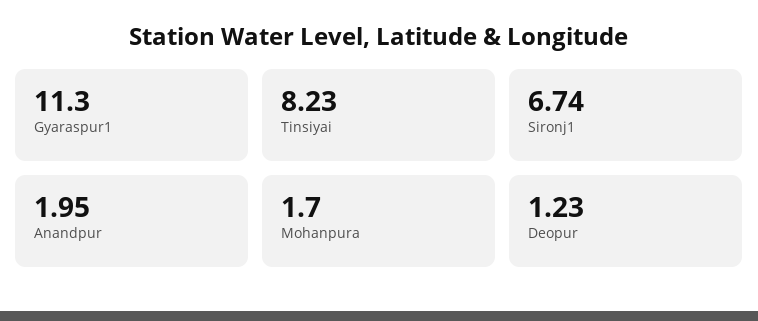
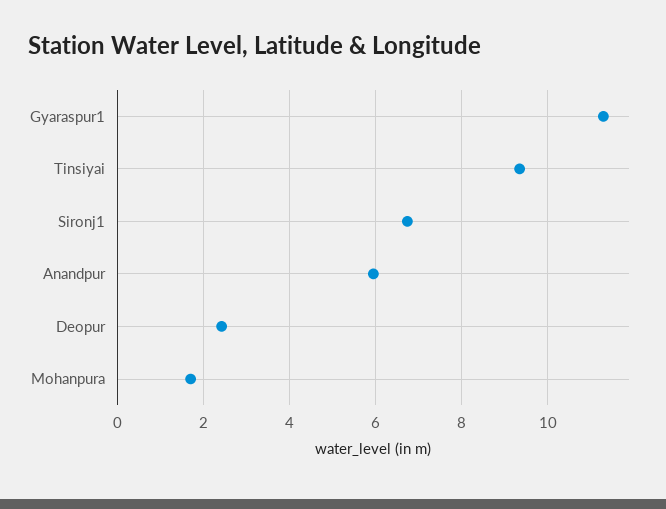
  {
    "Gyaraspur1": 11.3,
-   "Tinsiyai": 8.23,
+   "Tinsiyai": 9.4,
    "Sironj1": 6.74,
-   "Anandpur": 1.95,
+   "Anandpur": 6,
    "Mohanpura": 1.7,
-   "Deopur": 1.23
+   "Deopur": 2.4
  }

